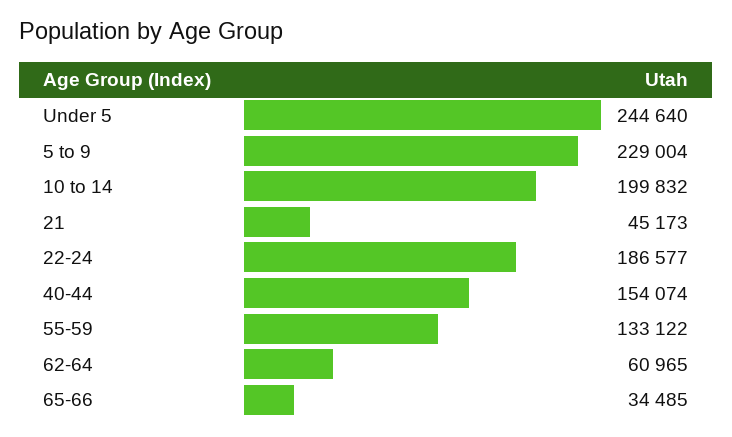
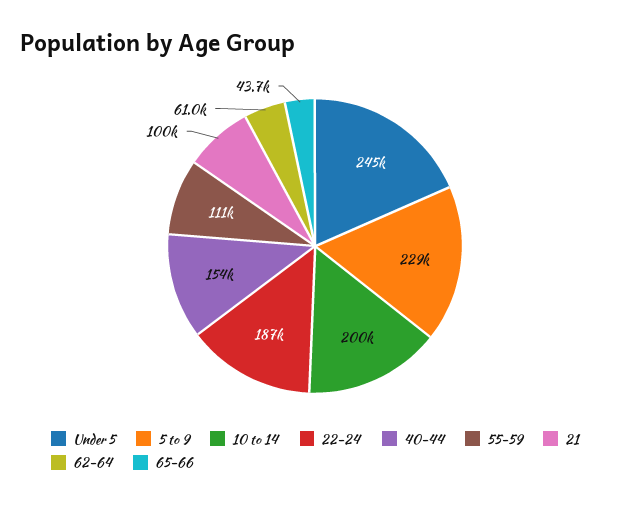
  {
    "Under 5": 244640,
    "5 to 9": 229004,
    "10 to 14": 199832,
-   "21": 45173,
+   "21": 100000,
    "22-24": 186577,
    "40-44": 154074,
-   "55-59": 133122,
+   "55-59": 111000,
    "62-64": 60965,
-   "65-66": 34485
+   "65-66": 43700
  }

